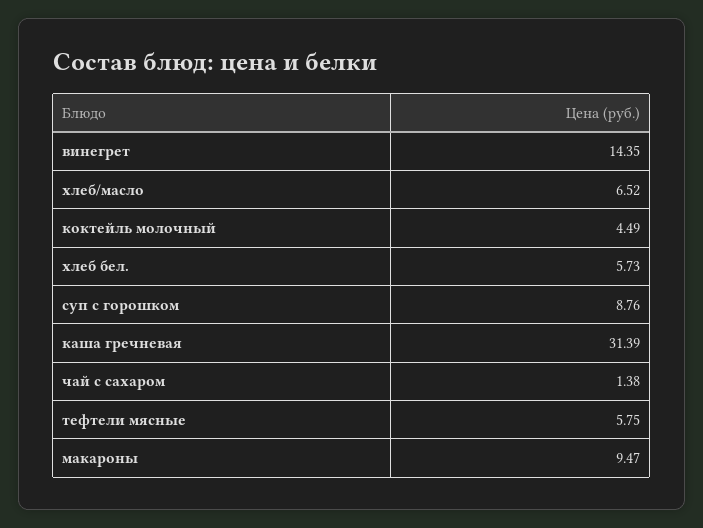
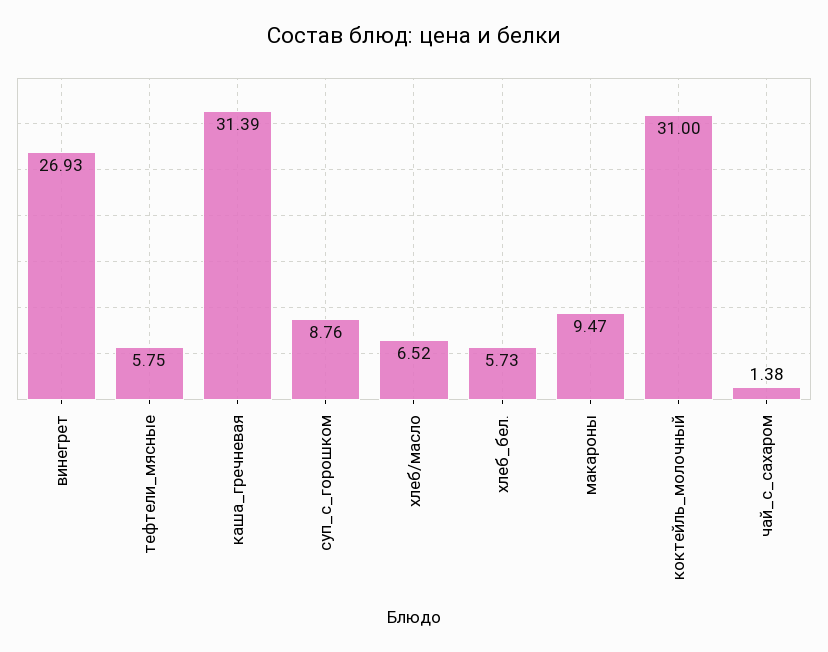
  {
-   "винегрет": 14.35,
+   "винегрет": 26.93,
    "хлеб/масло": 6.52,
-   "коктейль молочный": 4.49,
+   "коктейль молочный": 31,
    "хлеб бел.": 5.73,
    "суп с горошком": 8.76,
    "каша гречневая": 31.39,
    "чай с сахаром": 1.38,
    "тефтели мясные": 5.75,
    "макароны": 9.47
  }

